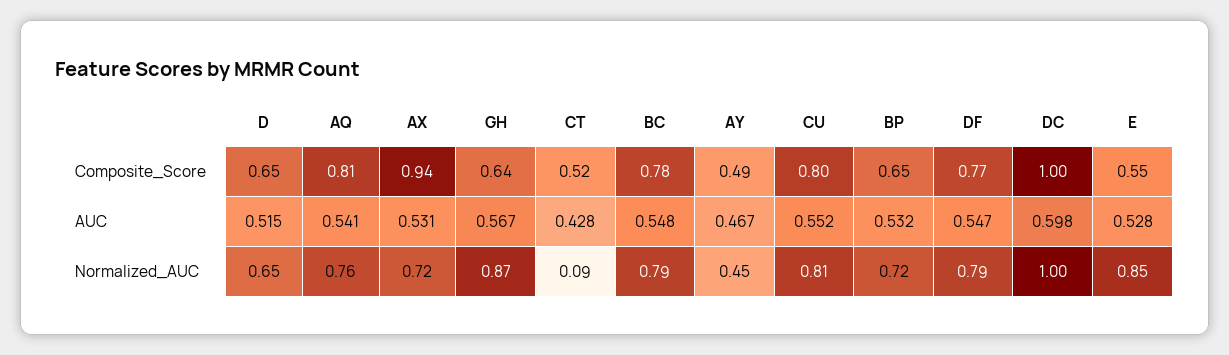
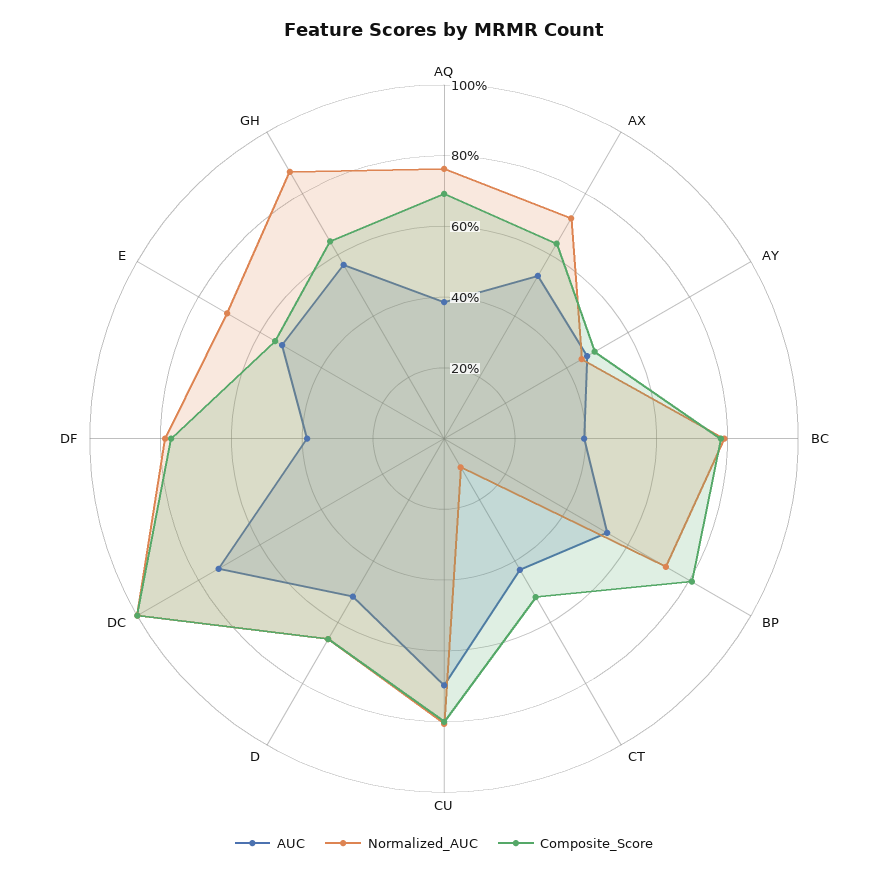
  {
    "Composite_Score": {
      "D": 0.65,
-     "AQ": 0.81,
+     "AQ": 0.7,
-     "AX": 0.94,
+     "AX": 0.65,
      "GH": 0.64,
      "CT": 0.52,
      "BC": 0.78,
      "AY": 0.49,
      "CU": 0.8,
-     "BP": 0.65,
+     "BP": 0.8,
      "DF": 0.77,
      "DC": 1,
      "E": 0.55
    },
    "AUC": {
      "D": 0.515,
-     "AQ": 0.541,
+     "AQ": 0.4,
      "AX": 0.531,
      "GH": 0.567,
      "CT": 0.428,
-     "BC": 0.548,
+     "BC": 0.4,
      "AY": 0.467,
-     "CU": 0.552,
+     "CU": 0.7,
      "BP": 0.532,
-     "DF": 0.547,
+     "DF": 0.4,
-     "DC": 0.598,
+     "DC": 0.75,
      "E": 0.528
    },
    "Normalized_AUC": {
      "D": 0.65,
      "AQ": 0.76,
      "AX": 0.72,
      "GH": 0.87,
      "CT": 0.09,
      "BC": 0.79,
      "AY": 0.45,
      "CU": 0.81,
      "BP": 0.72,
      "DF": 0.79,
      "DC": 1,
-     "E": 0.85
+     "E": 0.7
    }
  }

